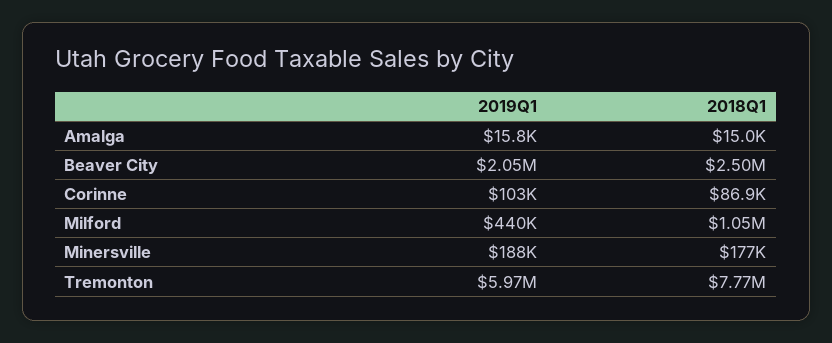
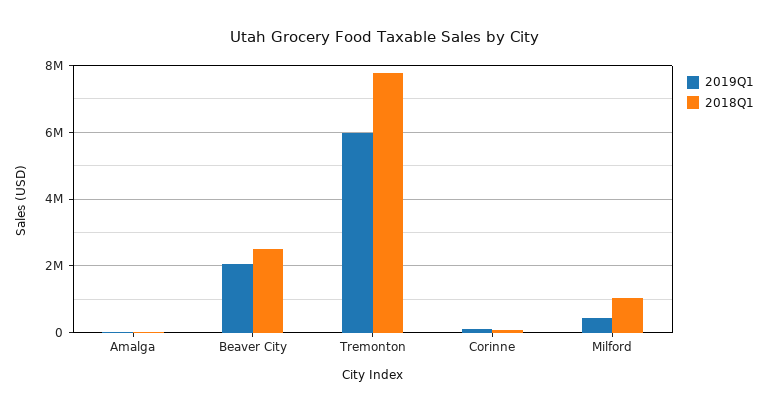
  {
    "2019Q1": {
      "Amalga": 15800,
      "Beaver City": 2050000,
      "Corinne": 103000,
      "Milford": 440000,
-     "Minersville": 188000,
      "Tremonton": 5970000
    },
    "2018Q1": {
      "Amalga": 15000,
      "Beaver City": 2500000,
      "Corinne": 86900,
      "Milford": 1050000,
-     "Minersville": 177000,
      "Tremonton": 7770000
    }
  }

